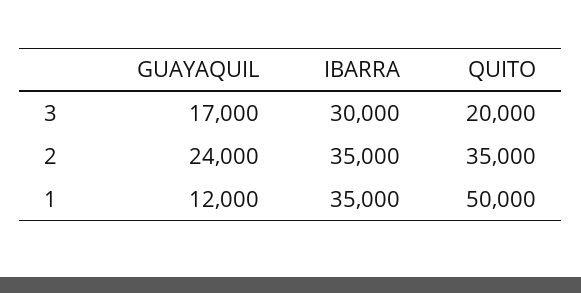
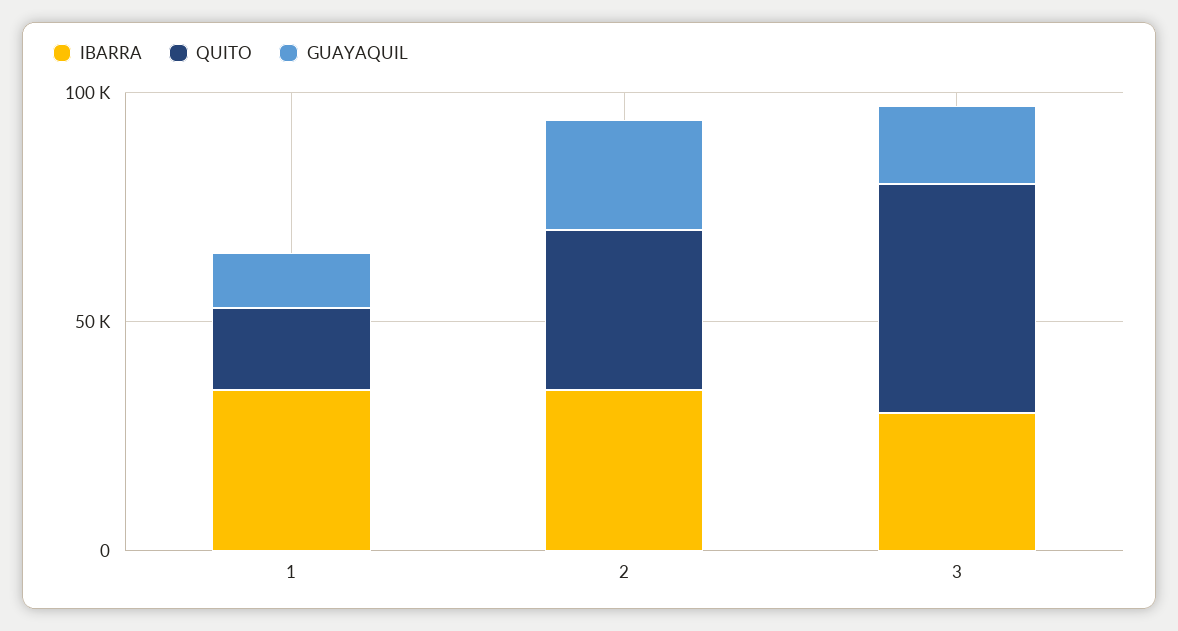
  {
    "GUAYAQUIL": {
      "3": 17000,
      "2": 24000,
      "1": 12000
    },
    "IBARRA": {
      "3": 30000,
      "2": 35000,
      "1": 35000
    },
    "QUITO": {
-     "3": 20000,
+     "3": 50000,
      "2": 35000,
-     "1": 50000
+     "1": 20000
    }
  }

